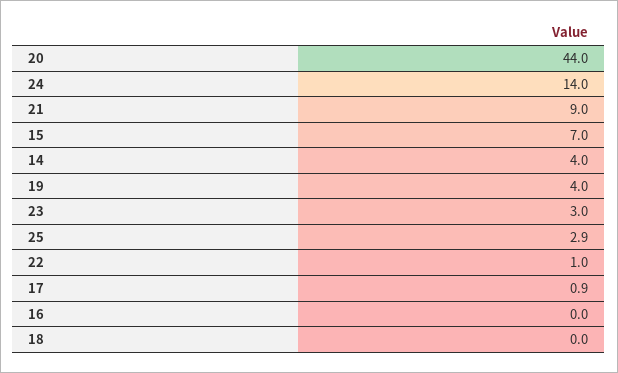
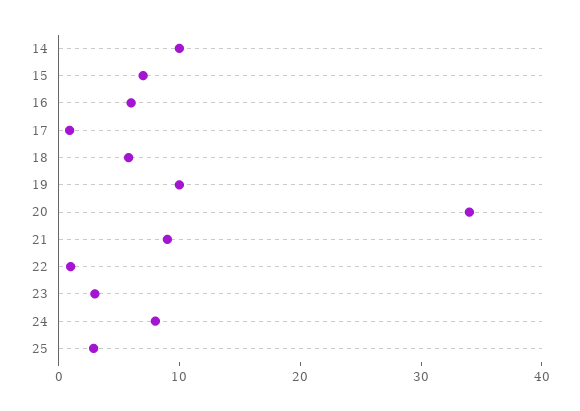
  {
-   "20": 44,
+   "20": 34,
-   "24": 14,
+   "24": 8,
    "21": 9,
    "15": 7,
-   "14": 4,
+   "14": 10,
-   "19": 4,
+   "19": 10,
    "23": 3,
    "25": 2.9,
    "22": 1,
    "17": 0.9,
-   "16": 0,
+   "16": 6,
-   "18": 0
+   "18": 6
  }

